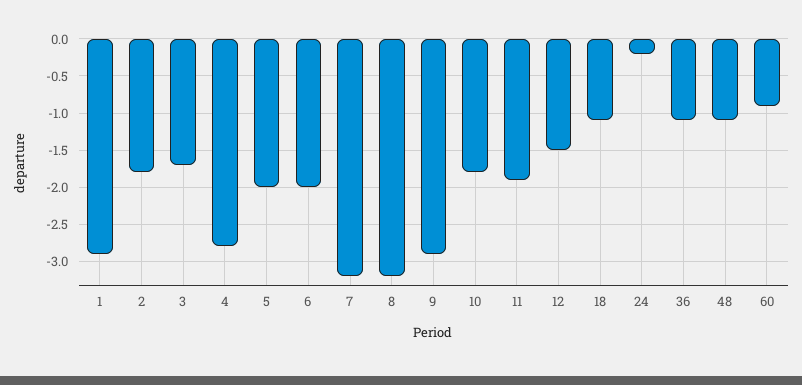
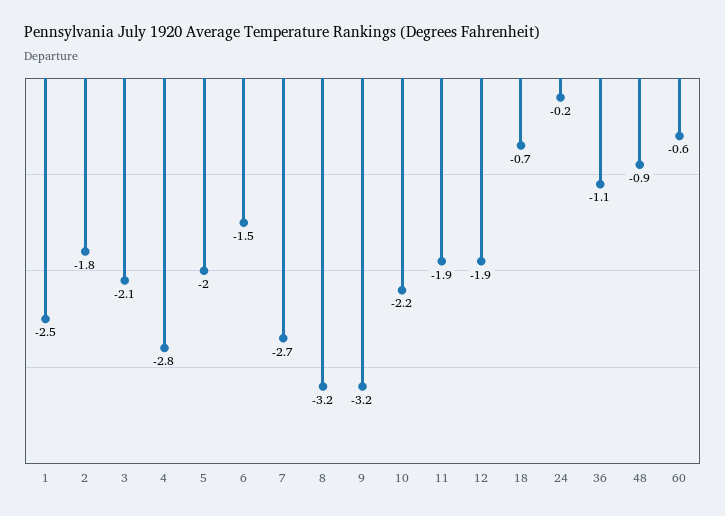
  {
-   "1": -2.9,
+   "1": -2.5,
    "2": -1.8,
-   "3": -1.7,
+   "3": -2.1,
    "4": -2.8,
    "5": -2,
-   "6": -2,
+   "6": -1.5,
-   "7": -3.2,
+   "7": -2.7,
    "8": -3.2,
-   "9": -2.9,
+   "9": -3.2,
-   "10": -1.8,
+   "10": -2.2,
    "11": -1.9,
-   "12": -1.5,
+   "12": -1.9,
-   "18": -1.1,
+   "18": -0.7,
    "24": -0.2,
    "36": -1.1,
-   "48": -1.1,
+   "48": -0.9,
-   "60": -0.9
+   "60": -0.6
  }

